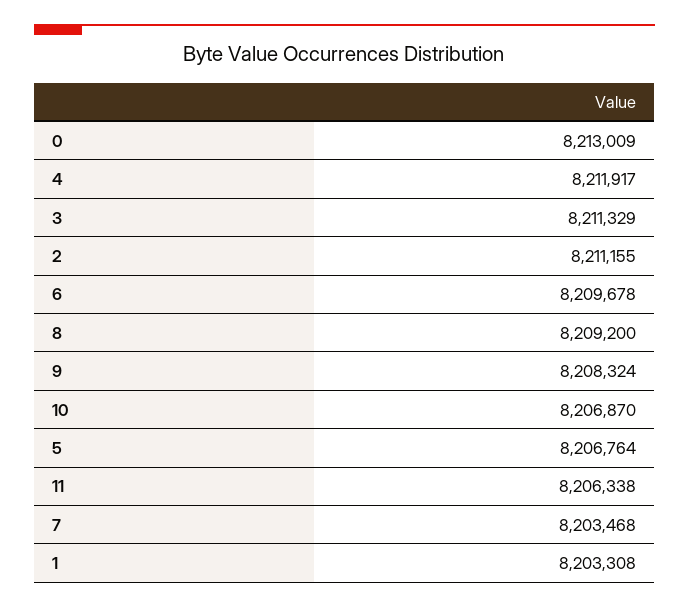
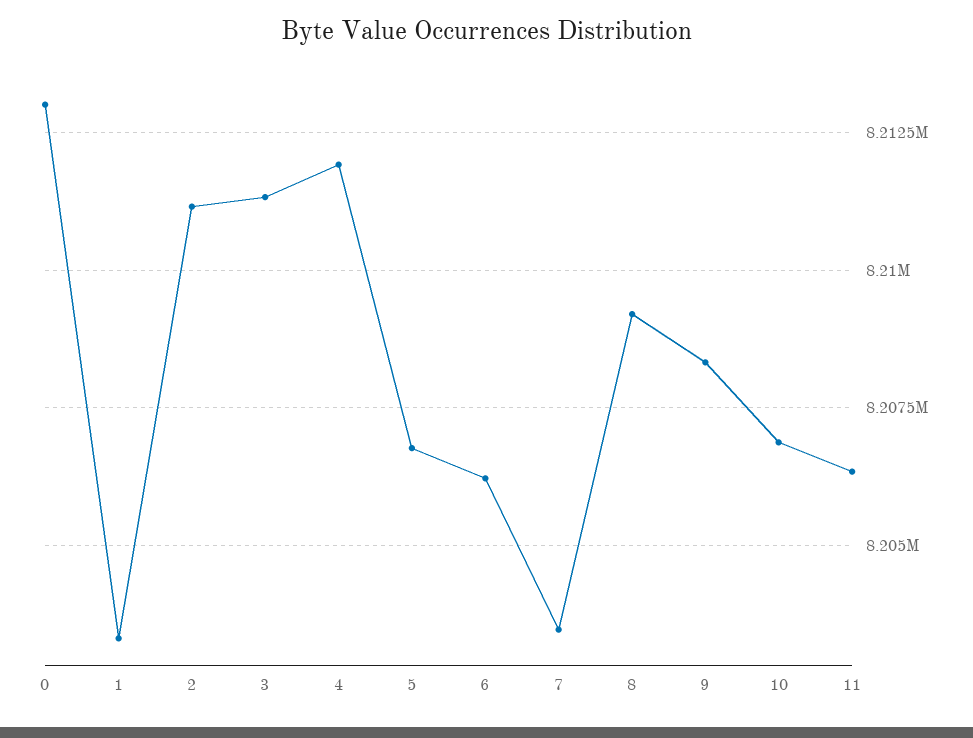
  {
    "0": 8213009,
    "4": 8211917,
    "3": 8211329,
    "2": 8211155,
-   "6": 8209678,
+   "6": 8206250,
    "8": 8209200,
    "9": 8208324,
    "10": 8206870,
    "5": 8206764,
    "11": 8206338,
    "7": 8203468,
    "1": 8203308
  }

